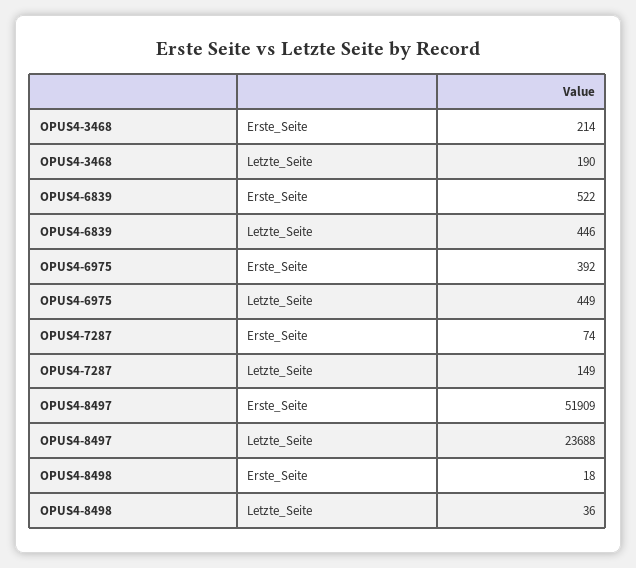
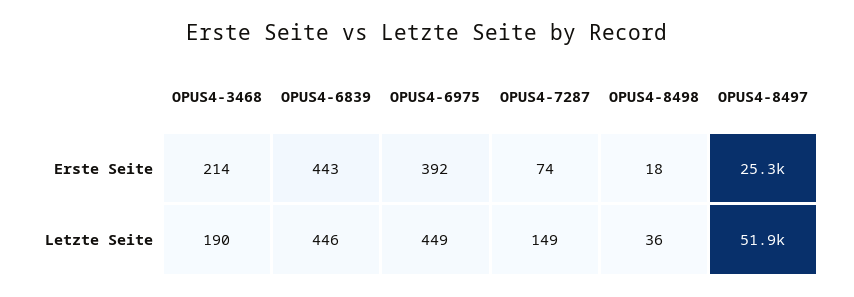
  {
    "OPUS4-3468": {
      "Erste_Seite": 214,
      "Letzte_Seite": 190
    },
    "OPUS4-6839": {
-     "Erste_Seite": 522,
+     "Erste_Seite": 443,
      "Letzte_Seite": 446
    },
    "OPUS4-6975": {
      "Erste_Seite": 392,
      "Letzte_Seite": 449
    },
    "OPUS4-7287": {
      "Erste_Seite": 74,
      "Letzte_Seite": 149
    },
    "OPUS4-8497": {
-     "Erste_Seite": 51909,
+     "Erste_Seite": 25300,
-     "Letzte_Seite": 23688
+     "Letzte_Seite": 51900
    },
    "OPUS4-8498": {
      "Erste_Seite": 18,
      "Letzte_Seite": 36
    }
  }

